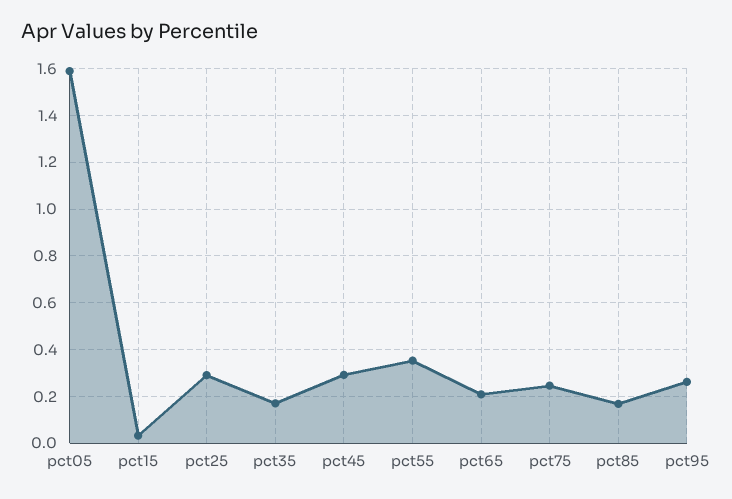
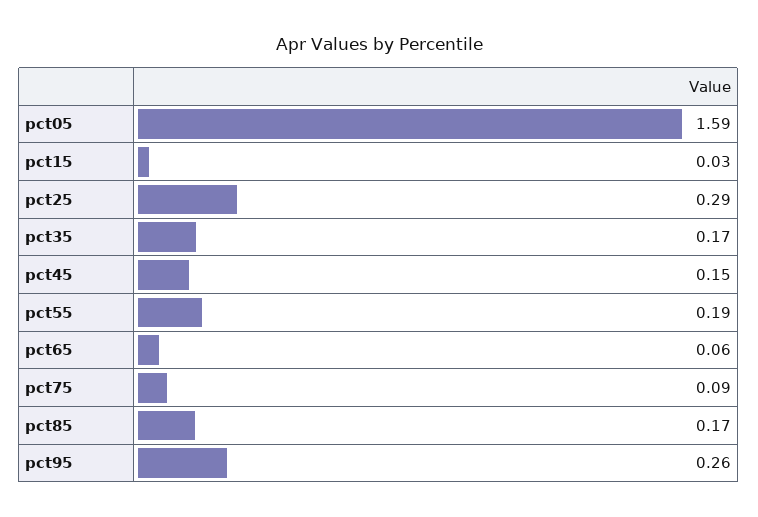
  {
    "pct05": 1.59,
    "pct15": 0.03,
    "pct25": 0.29,
    "pct35": 0.17,
-   "pct45": 0.3,
+   "pct45": 0.15,
-   "pct55": 0.35,
+   "pct55": 0.19,
-   "pct65": 0.2,
+   "pct65": 0.06,
-   "pct75": 0.25,
+   "pct75": 0.09,
    "pct85": 0.17,
    "pct95": 0.26
  }

